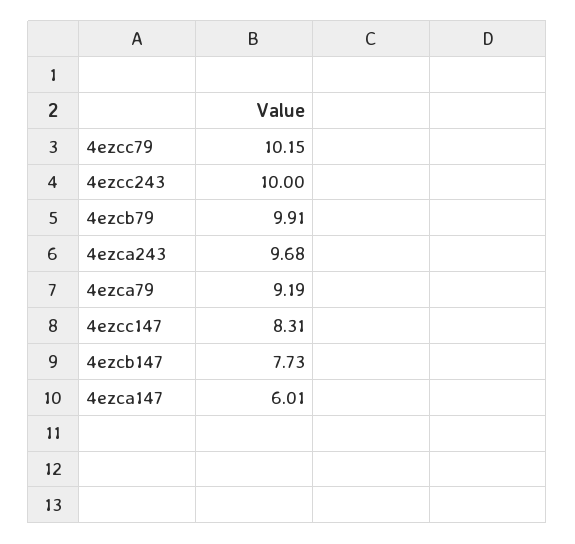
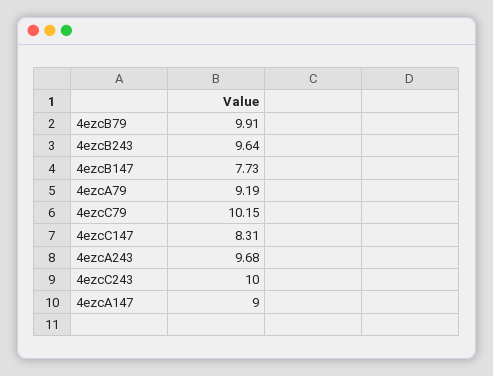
  {
    "4ezcc79": 10.15,
    "4ezcc243": 10,
    "4ezcb79": 9.91,
    "4ezca243": 9.68,
    "4ezca79": 9.19,
    "4ezcc147": 8.31,
    "4ezcb147": 7.73,
-   "4ezca147": 6.01
+   "4ezca147": 9,
+   "4ezcB243": 9.64
  }

